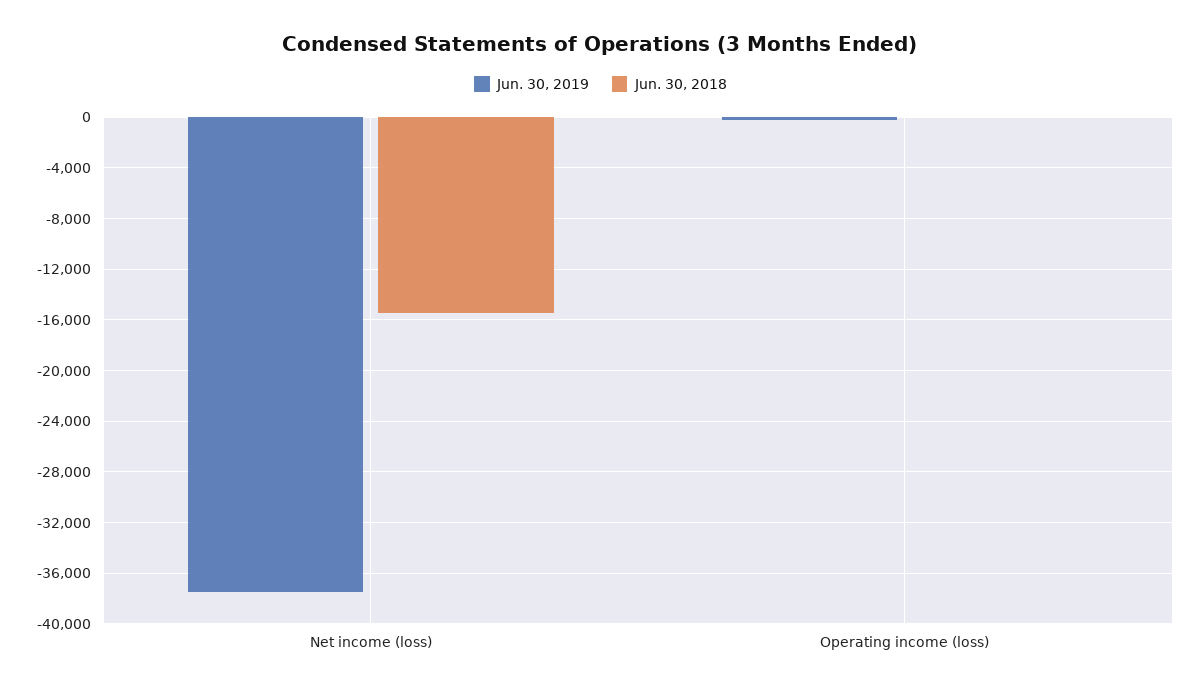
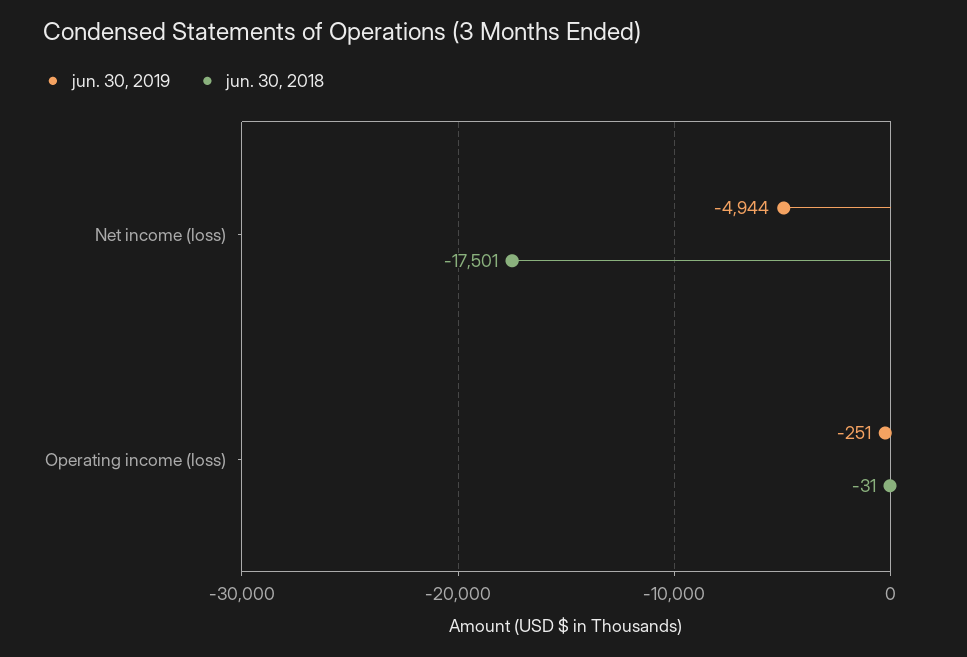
  {
    "Jun. 30, 2019": {
-     "Net income (loss)": -37500,
+     "Net income (loss)": -4944,
      "Operating income (loss)": -251
    },
    "Jun. 30, 2018": {
-     "Net income (loss)": -15500,
+     "Net income (loss)": -17501,
      "Operating income (loss)": -31
    }
  }

